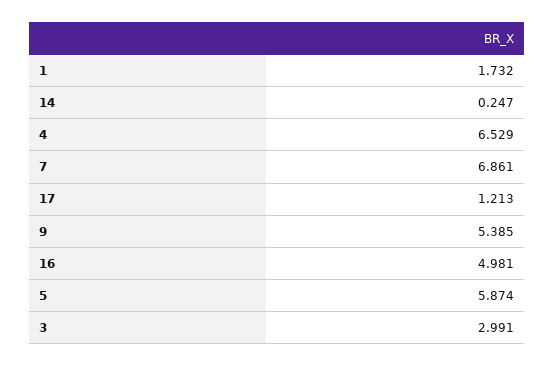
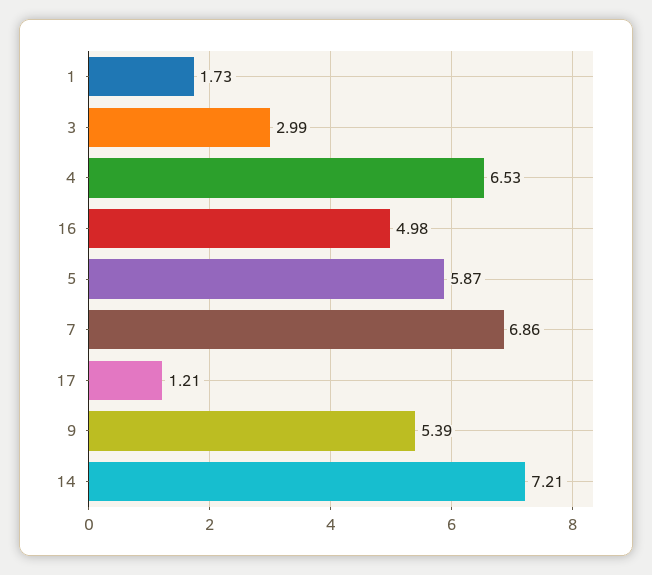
  {
    "1": 1.732,
-   "14": 0.247,
+   "14": 7.21,
    "4": 6.529,
    "7": 6.861,
    "17": 1.213,
    "9": 5.385,
    "16": 4.981,
    "5": 5.874,
    "3": 2.991
  }

